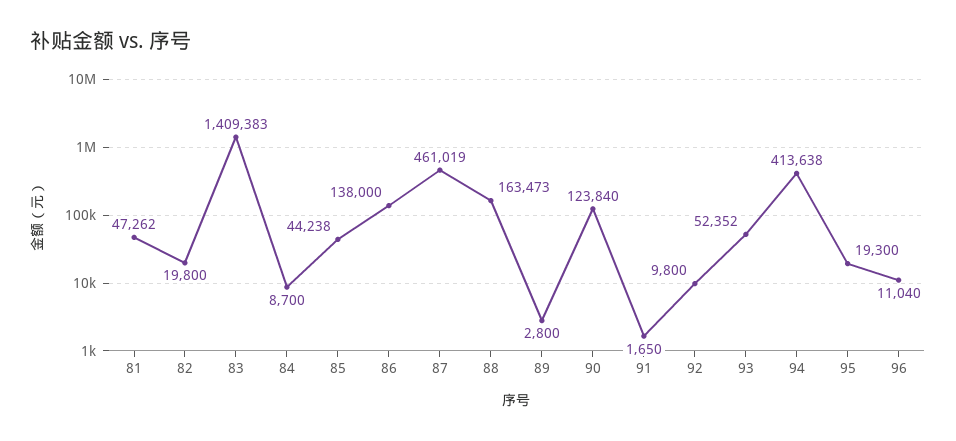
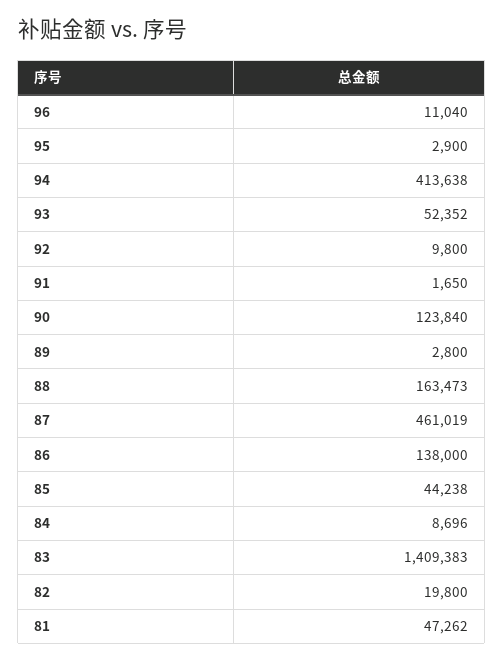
  {
    "81": 47262,
    "82": 19800,
    "83": 1409383,
-   "84": 8700,
+   "84": 8696,
    "85": 44238,
    "86": 138000,
    "87": 461019,
    "88": 163473,
    "89": 2800,
    "90": 123840,
    "91": 1650,
    "92": 9800,
    "93": 52352,
    "94": 413638,
-   "95": 19300,
+   "95": 2900,
    "96": 11040
  }

